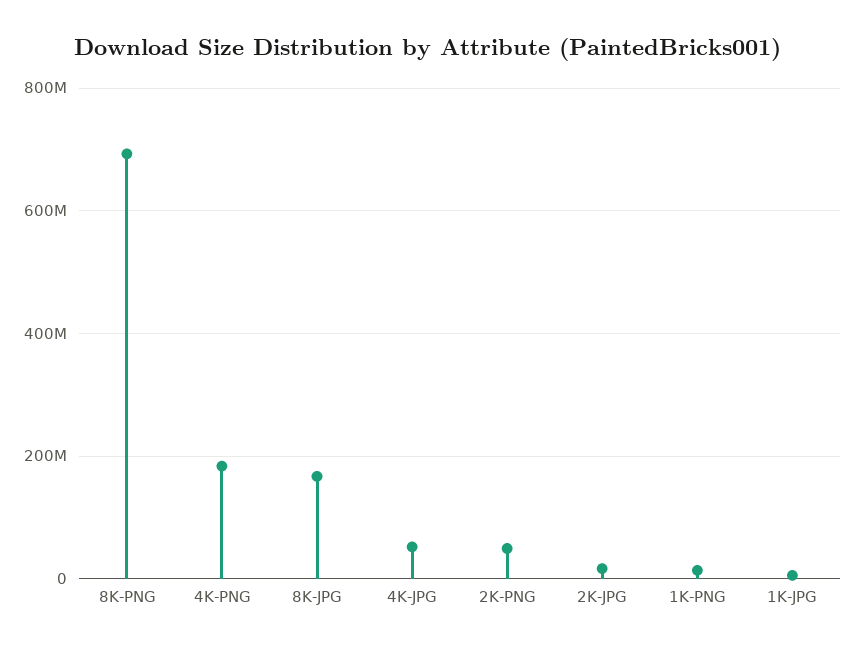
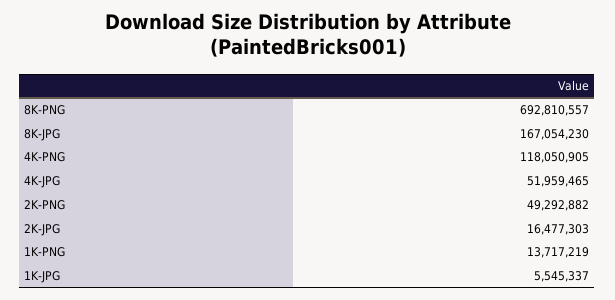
  {
    "8K-PNG": 692810557,
-   "4K-PNG": 180000000,
+   "4K-PNG": 118050905,
    "8K-JPG": 167054230,
    "4K-JPG": 51959465,
    "2K-PNG": 49292882,
    "2K-JPG": 16477303,
    "1K-PNG": 13717219,
    "1K-JPG": 5545337
  }

